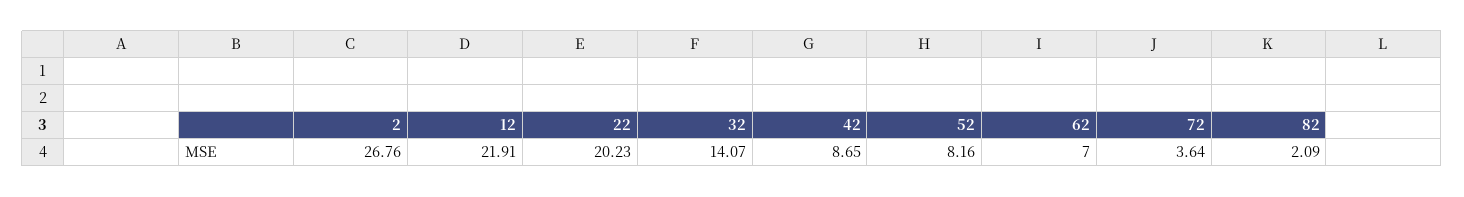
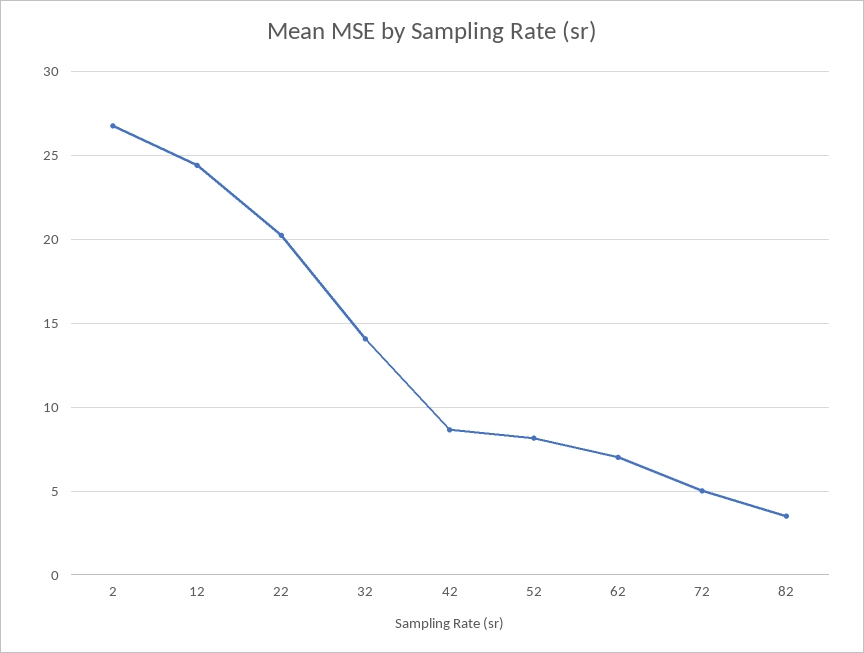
  {
    "2": 26.76,
-   "12": 21.91,
+   "12": 24.5,
    "22": 20.23,
    "32": 14.07,
    "42": 8.65,
    "52": 8.16,
    "62": 7,
-   "72": 3.64,
+   "72": 5,
-   "82": 2.09
+   "82": 3.5
  }

